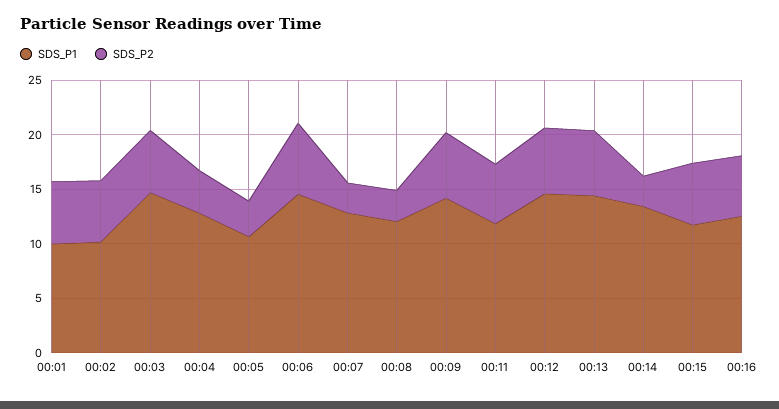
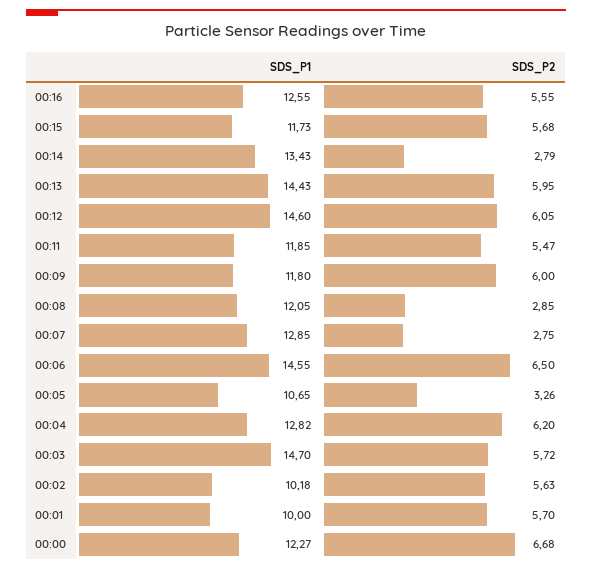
  {
    "SDS_P1": {
      "00:01": 10,
      "00:02": 10.18,
      "00:03": 14.7,
      "00:04": 12.82,
      "00:05": 10.65,
      "00:06": 14.55,
      "00:07": 12.85,
      "00:08": 12.05,
-     "00:09": 14,
+     "00:09": 11.8,
      "00:11": 11.85,
      "00:12": 14.6,
      "00:13": 14.43,
      "00:14": 13.43,
      "00:15": 11.73,
-     "00:16": 12.55
+     "00:16": 12.55,
+     "00:00": 12.27
    },
    "SDS_P2": {
      "00:01": 5.7,
      "00:02": 5.63,
      "00:03": 5.72,
-     "00:04": 4,
+     "00:04": 6.2,
      "00:05": 3.26,
      "00:06": 6.5,
      "00:07": 2.75,
      "00:08": 2.85,
      "00:09": 6,
      "00:11": 5.47,
      "00:12": 6.05,
      "00:13": 5.95,
      "00:14": 2.79,
      "00:15": 5.68,
-     "00:16": 5.55
+     "00:16": 5.55,
+     "00:00": 6.68
    }
  }

